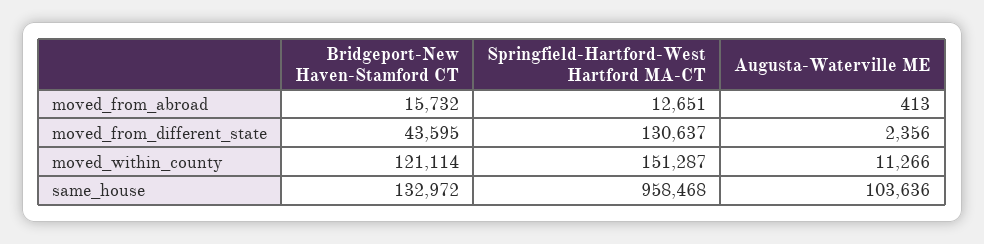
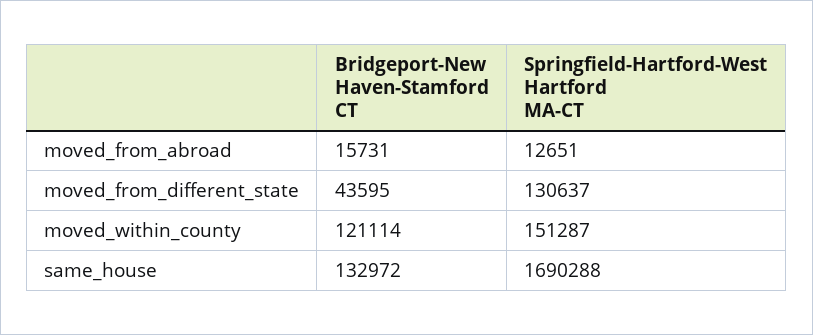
  {
    "Bridgeport-New Haven-Stamford CT": {
-     "moved_from_abroad": 15732,
+     "moved_from_abroad": 15731,
      "moved_from_different_state": 43595,
      "moved_within_county": 121114,
      "same_house": 132972
    },
    "Springfield-Hartford-West Hartford MA-CT": {
      "moved_from_abroad": 12651,
      "moved_from_different_state": 130637,
      "moved_within_county": 151287,
-     "same_house": 958468
+     "same_house": 1690288
-   },
+   }
-   "Augusta-Waterville ME": {
-     "moved_from_abroad": 413,
-     "moved_from_different_state": 2356,
-     "moved_within_county": 11266,
-     "same_house": 103636
-   }
  }

